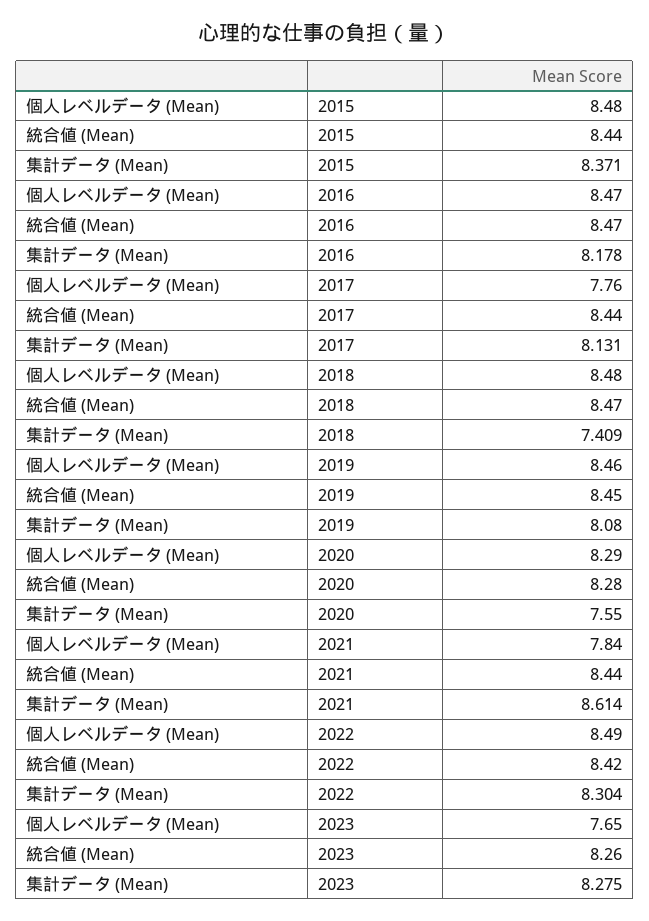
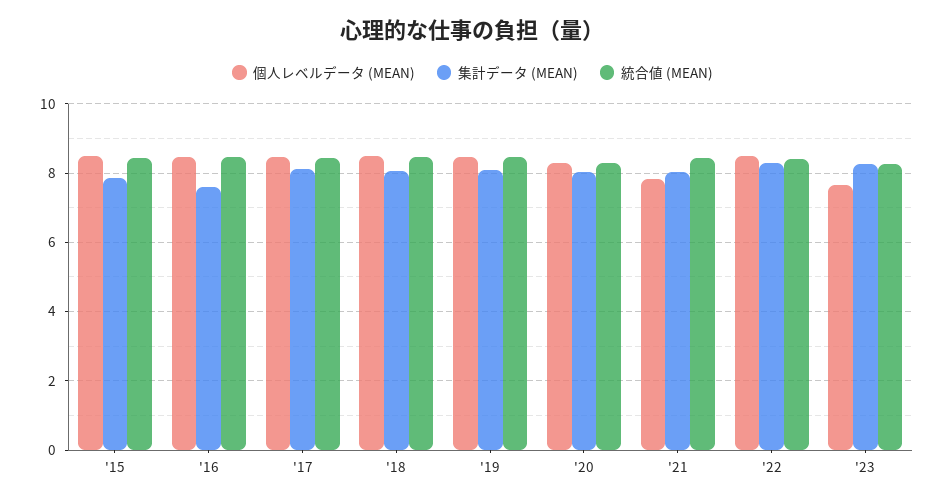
  {
    "個人レベルデータ (Mean)": {
      "2015": 8.48,
      "2016": 8.47,
-     "2017": 7.76,
+     "2017": 8.4,
      "2018": 8.48,
      "2019": 8.46,
      "2020": 8.29,
      "2021": 7.84,
      "2022": 8.49,
      "2023": 7.65
    },
    "統合値 (Mean)": {
      "2015": 8.44,
      "2016": 8.47,
      "2017": 8.44,
      "2018": 8.47,
      "2019": 8.45,
      "2020": 8.28,
      "2021": 8.44,
      "2022": 8.42,
      "2023": 8.26
    },
    "集計データ (Mean)": {
-     "2015": 8.371,
+     "2015": 7.8,
-     "2016": 8.178,
+     "2016": 7.6,
      "2017": 8.131,
-     "2018": 7.409,
+     "2018": 8,
      "2019": 8.08,
-     "2020": 7.55,
+     "2020": 8,
-     "2021": 8.614,
+     "2021": 8,
      "2022": 8.304,
      "2023": 8.275
    }
  }

